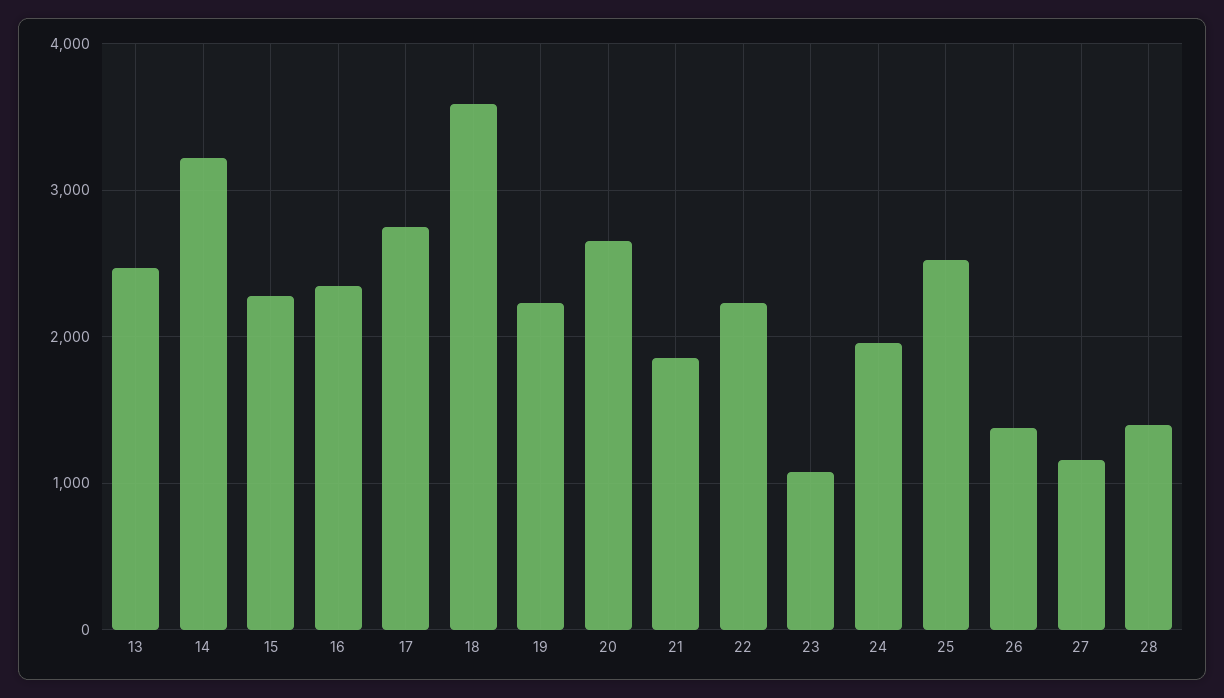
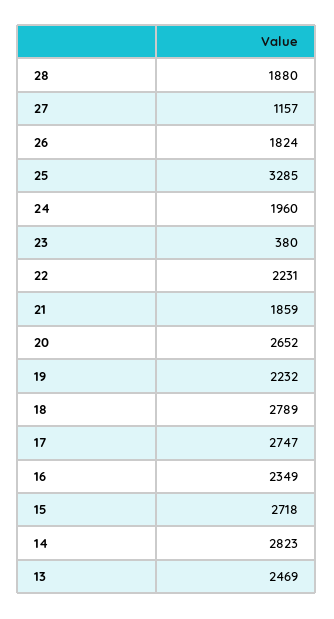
  {
    "13": 2469,
-   "14": 3200,
+   "14": 2823,
-   "15": 2300,
+   "15": 2718,
    "16": 2349,
    "17": 2747,
-   "18": 3600,
+   "18": 2789,
    "19": 2232,
    "20": 2652,
    "21": 1859,
    "22": 2231,
-   "23": 1100,
+   "23": 380,
    "24": 1960,
-   "25": 2500,
+   "25": 3285,
-   "26": 1400,
+   "26": 1824,
    "27": 1157,
-   "28": 1400
+   "28": 1880
  }

